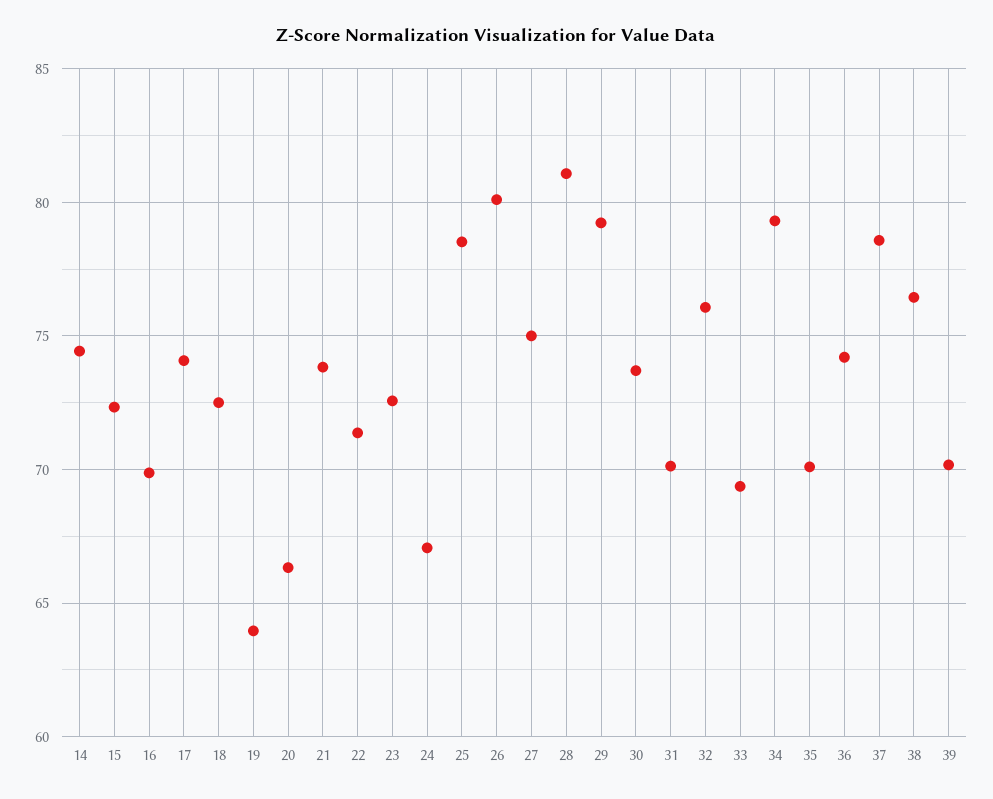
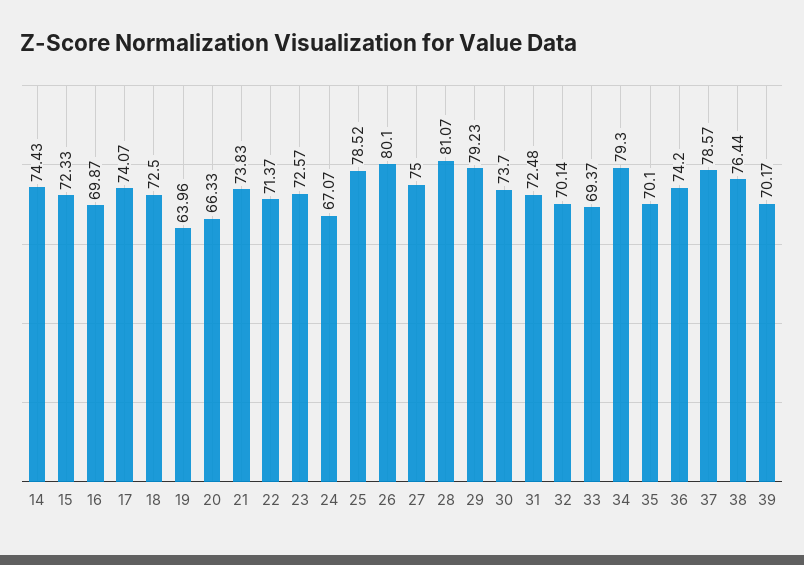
  {
    "14": 74.43,
    "15": 72.33,
    "16": 69.87,
    "17": 74.07,
    "18": 72.5,
    "19": 63.96,
    "20": 66.33,
    "21": 73.83,
    "22": 71.37,
    "23": 72.57,
    "24": 67.07,
    "25": 78.52,
    "26": 80.1,
    "27": 75,
    "28": 81.07,
    "29": 79.23,
    "30": 73.7,
-   "31": 70,
+   "31": 72.48,
-   "32": 76,
+   "32": 70.14,
    "33": 69.37,
    "34": 79.3,
    "35": 70.1,
    "36": 74.2,
    "37": 78.57,
    "38": 76.44,
    "39": 70.17
  }

